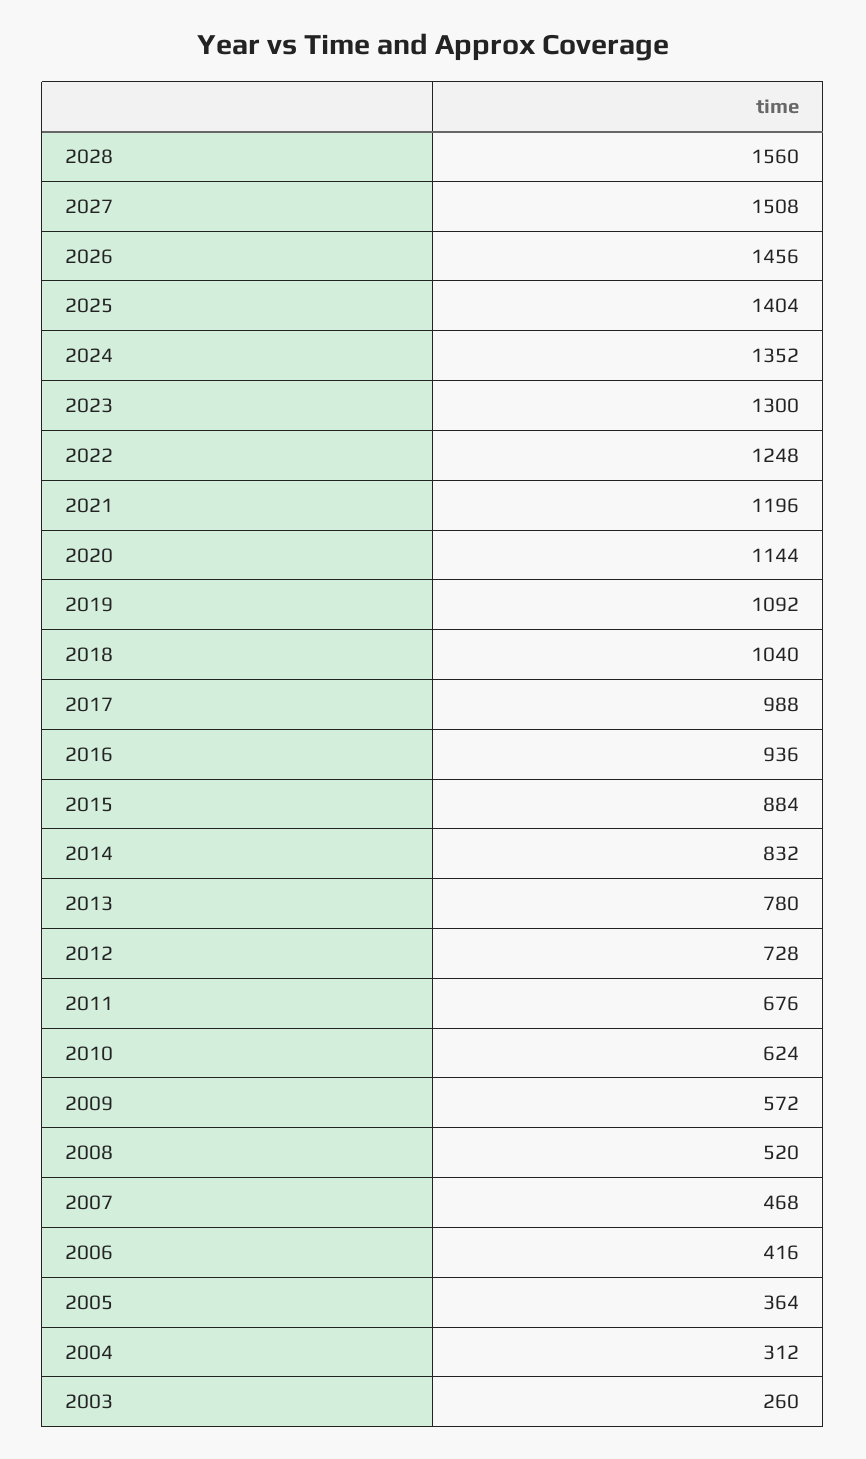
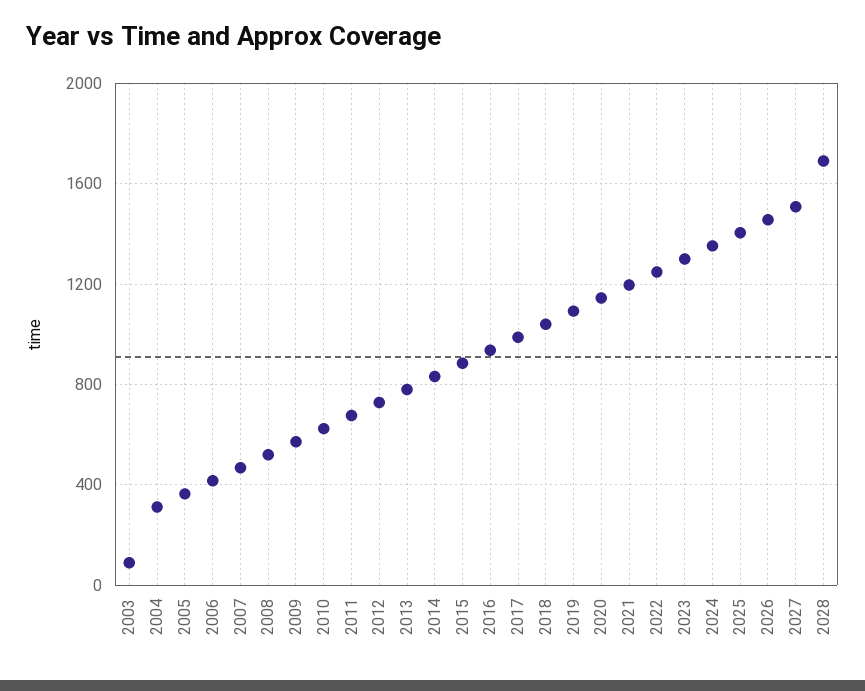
  {
-   "2028": 1560,
+   "2028": 1700,
    "2027": 1508,
    "2026": 1456,
    "2025": 1404,
    "2024": 1352,
    "2023": 1300,
    "2022": 1248,
    "2021": 1196,
    "2020": 1144,
    "2019": 1092,
    "2018": 1040,
    "2017": 988,
    "2016": 936,
    "2015": 884,
    "2014": 832,
    "2013": 780,
    "2012": 728,
    "2011": 676,
    "2010": 624,
    "2009": 572,
    "2008": 520,
    "2007": 468,
    "2006": 416,
    "2005": 364,
    "2004": 312,
-   "2003": 260
+   "2003": 100
  }

